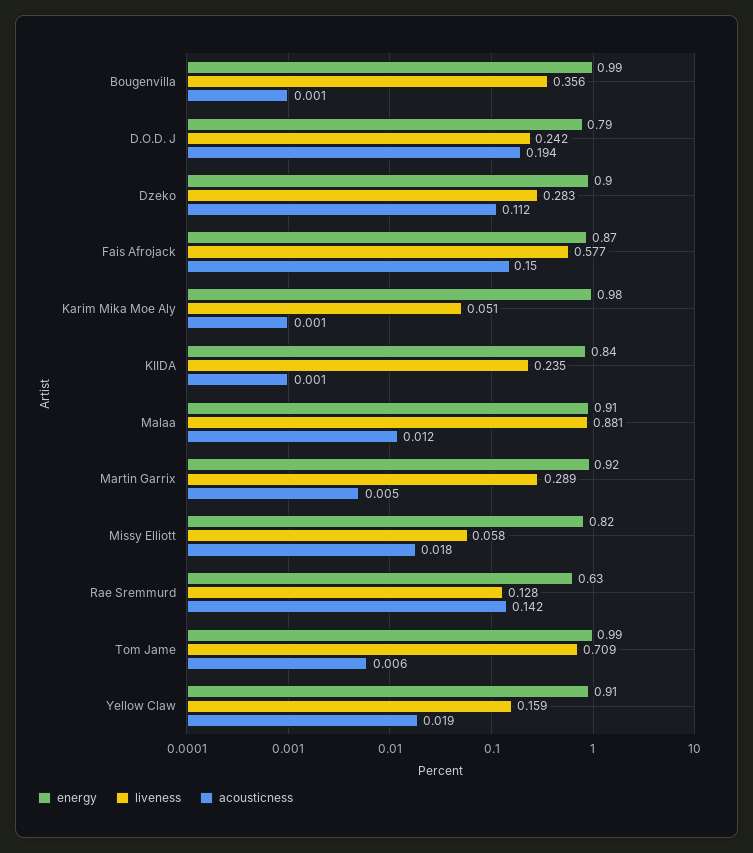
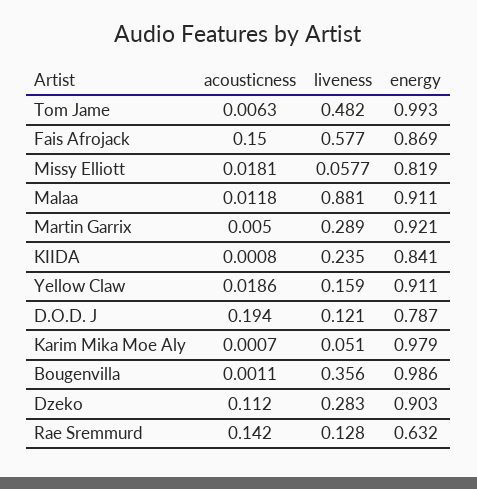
  {
    "energy": {
      "Bougenvilla": 0.986,
      "D.O.D. J": 0.787,
      "Dzeko": 0.903,
      "Fais Afrojack": 0.869,
      "Karim Mika Moe Aly": 0.979,
      "KIIDA": 0.841,
      "Malaa": 0.911,
      "Martin Garrix": 0.921,
      "Missy Elliott": 0.819,
      "Rae Sremmurd": 0.632,
      "Tom Jame": 0.993,
      "Yellow Claw": 0.911
    },
    "liveness": {
      "Bougenvilla": 0.356,
-     "D.O.D. J": 0.242,
+     "D.O.D. J": 0.121,
      "Dzeko": 0.283,
      "Fais Afrojack": 0.577,
      "Karim Mika Moe Aly": 0.051,
      "KIIDA": 0.235,
      "Malaa": 0.881,
      "Martin Garrix": 0.289,
      "Missy Elliott": 0.0577,
      "Rae Sremmurd": 0.128,
-     "Tom Jame": 0.709,
+     "Tom Jame": 0.482,
      "Yellow Claw": 0.159
    },
    "acousticness": {
      "Bougenvilla": 0.0011,
      "D.O.D. J": 0.194,
      "Dzeko": 0.112,
      "Fais Afrojack": 0.15,
      "Karim Mika Moe Aly": 0.0007,
      "KIIDA": 0.0008,
      "Malaa": 0.0118,
      "Martin Garrix": 0.005,
      "Missy Elliott": 0.0181,
      "Rae Sremmurd": 0.142,
      "Tom Jame": 0.0063,
      "Yellow Claw": 0.0186
    }
  }

